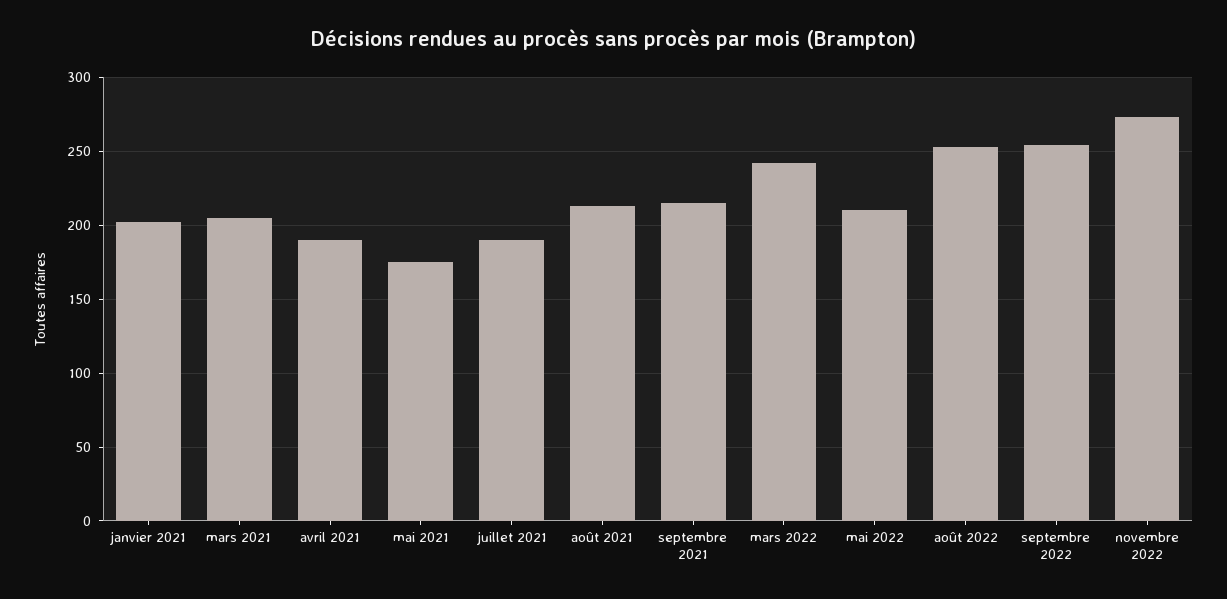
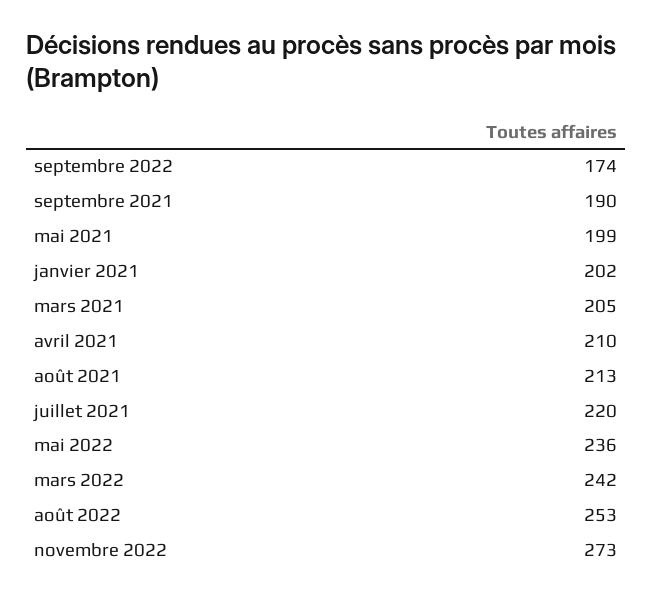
  {
    "janvier 2021": 202,
    "mars 2021": 205,
-   "avril 2021": 190,
+   "avril 2021": 210,
-   "mai 2021": 175,
+   "mai 2021": 199,
-   "juillet 2021": 190,
+   "juillet 2021": 220,
    "août 2021": 213,
-   "septembre 2021": 215,
+   "septembre 2021": 190,
    "mars 2022": 242,
-   "mai 2022": 210,
+   "mai 2022": 236,
    "août 2022": 253,
-   "septembre 2022": 255,
+   "septembre 2022": 174,
    "novembre 2022": 273
  }

